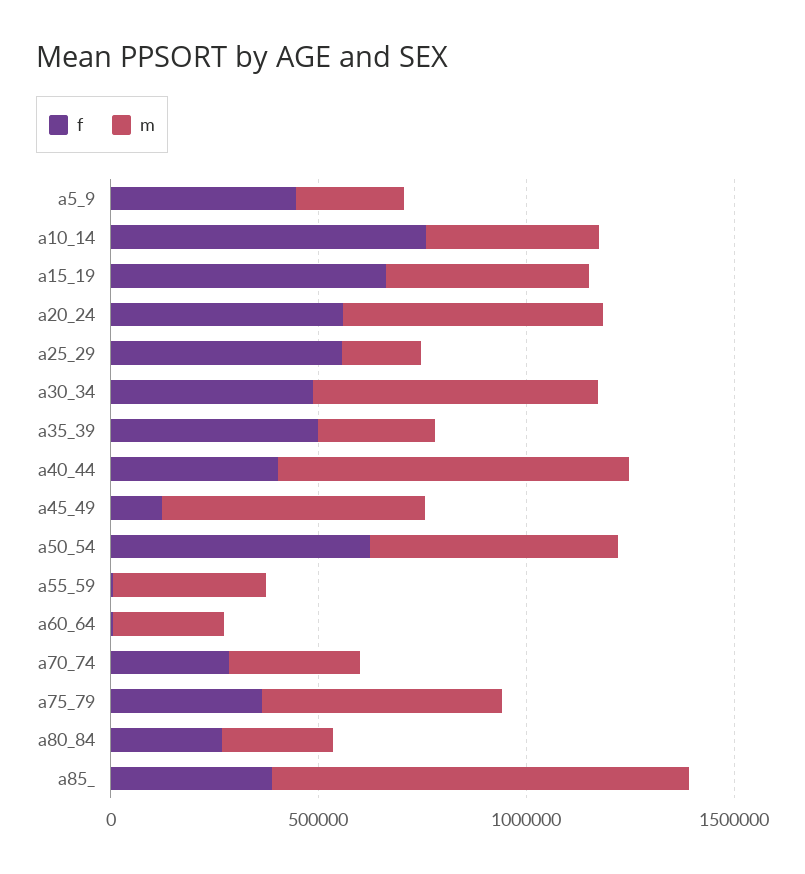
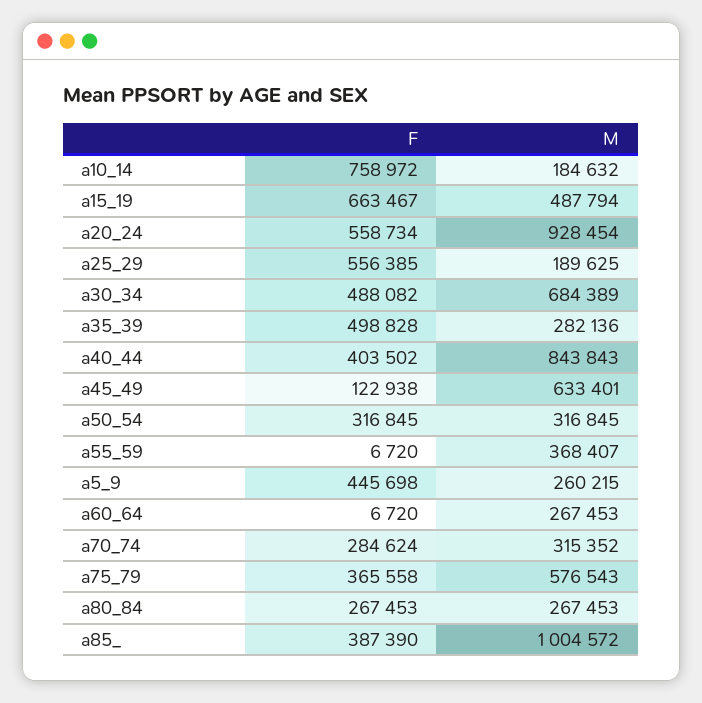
  {
    "f": {
      "a5_9": 445698,
      "a10_14": 758972,
      "a15_19": 663467,
      "a20_24": 558734,
      "a25_29": 556385,
      "a30_34": 488082,
      "a35_39": 498828,
      "a40_44": 403502,
      "a45_49": 122938,
-     "a50_54": 600000,
+     "a50_54": 316845,
      "a55_59": 6720,
      "a60_64": 6720,
      "a70_74": 284624,
      "a75_79": 365558,
      "a80_84": 267453,
      "a85_": 387390
    },
    "m": {
      "a5_9": 260215,
-     "a10_14": 400000,
+     "a10_14": 184632,
      "a15_19": 487794,
-     "a20_24": 600000,
+     "a20_24": 928454,
      "a25_29": 189625,
      "a30_34": 684389,
      "a35_39": 282136,
      "a40_44": 843843,
      "a45_49": 633401,
-     "a50_54": 600000,
+     "a50_54": 316845,
      "a55_59": 368407,
      "a60_64": 267453,
      "a70_74": 315352,
      "a75_79": 576543,
      "a80_84": 267453,
      "a85_": 1004572
    }
  }

